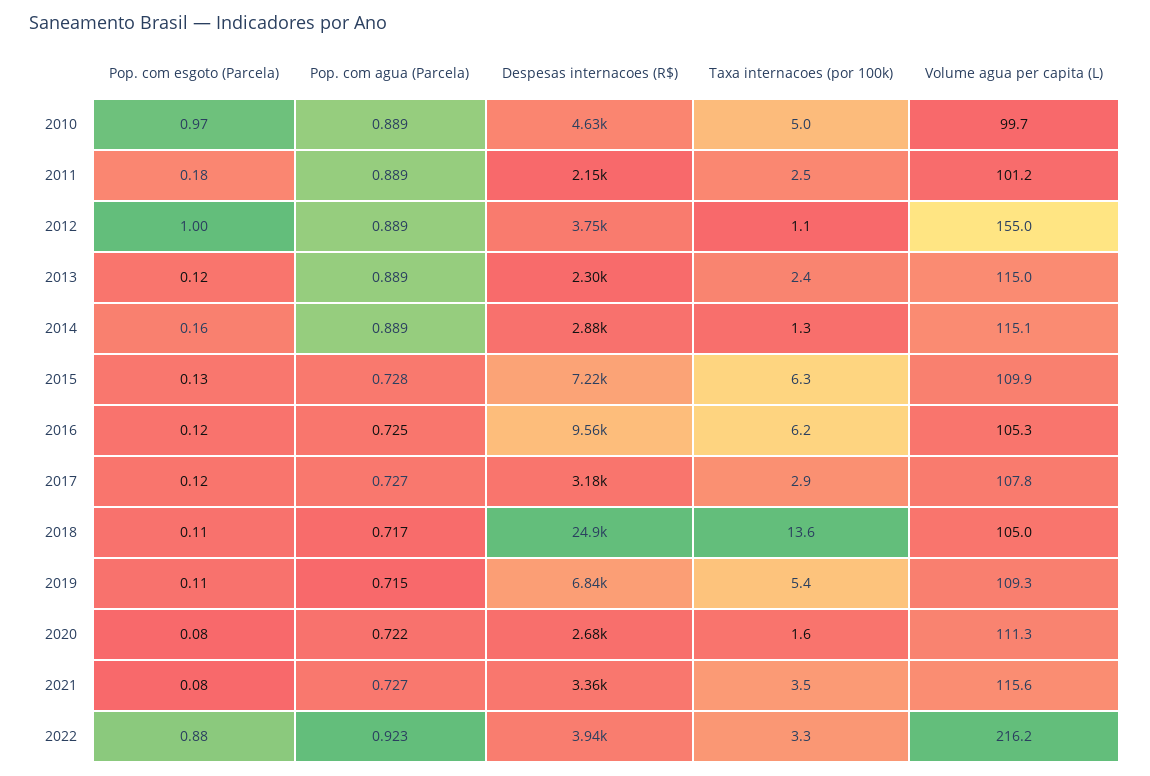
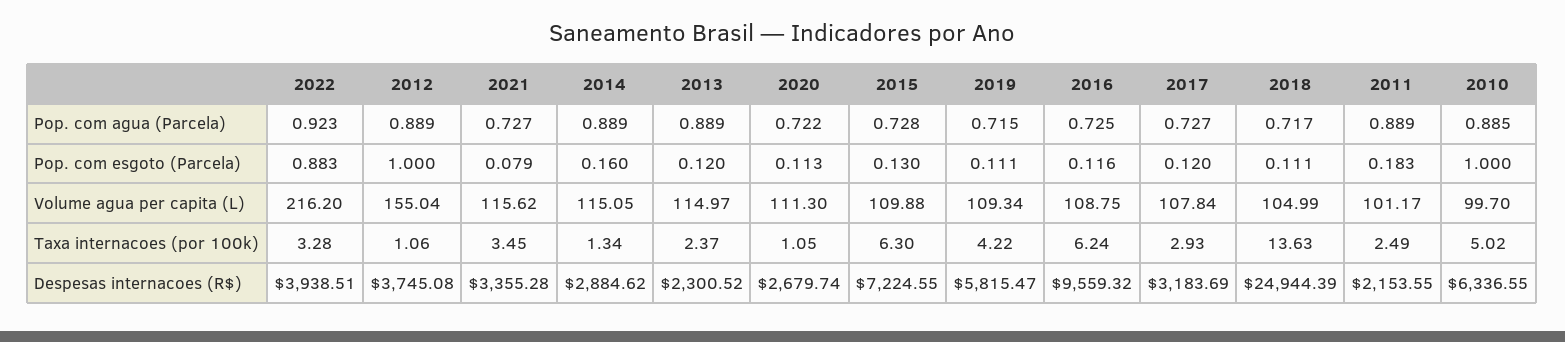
  {
    "Pop. com esgoto (Parcela)": {
-     "2010": 0.97,
+     "2010": 1,
      "2011": 0.183,
      "2012": 1,
      "2013": 0.12,
      "2014": 0.16,
      "2015": 0.13,
      "2016": 0.116,
      "2017": 0.12,
      "2018": 0.111,
      "2019": 0.111,
-     "2020": 0.08,
+     "2020": 0.113,
      "2021": 0.079,
      "2022": 0.883
    },
    "Pop. com agua (Parcela)": {
-     "2010": 0.889,
+     "2010": 0.885,
      "2011": 0.889,
      "2012": 0.889,
      "2013": 0.889,
      "2014": 0.889,
      "2015": 0.728,
      "2016": 0.725,
      "2017": 0.727,
      "2018": 0.717,
      "2019": 0.715,
      "2020": 0.722,
      "2021": 0.727,
      "2022": 0.923
    },
    "Despesas internacoes (R$)": {
-     "2010": 4630,
+     "2010": 6336.55,
      "2011": 2153.55,
      "2012": 3745.08,
      "2013": 2300.52,
      "2014": 2884.62,
      "2015": 7224.55,
      "2016": 9559.32,
      "2017": 3183.69,
      "2018": 24944.39,
-     "2019": 6840,
+     "2019": 5815.47,
      "2020": 2679.74,
      "2021": 3355.28,
      "2022": 3938.51
    },
    "Taxa internacoes (por 100k)": {
      "2010": 5.02,
      "2011": 2.49,
      "2012": 1.06,
      "2013": 2.37,
      "2014": 1.34,
      "2015": 6.3,
      "2016": 6.24,
      "2017": 2.93,
      "2018": 13.63,
-     "2019": 5.4,
+     "2019": 4.22,
-     "2020": 1.6,
+     "2020": 1.05,
      "2021": 3.45,
      "2022": 3.28
    },
    "Volume agua per capita (L)": {
      "2010": 99.7,
      "2011": 101.17,
      "2012": 155.04,
      "2013": 114.97,
      "2014": 115.05,
      "2015": 109.88,
-     "2016": 105.3,
+     "2016": 108.75,
      "2017": 107.84,
      "2018": 104.99,
      "2019": 109.34,
      "2020": 111.3,
      "2021": 115.62,
      "2022": 216.2
    }
  }

